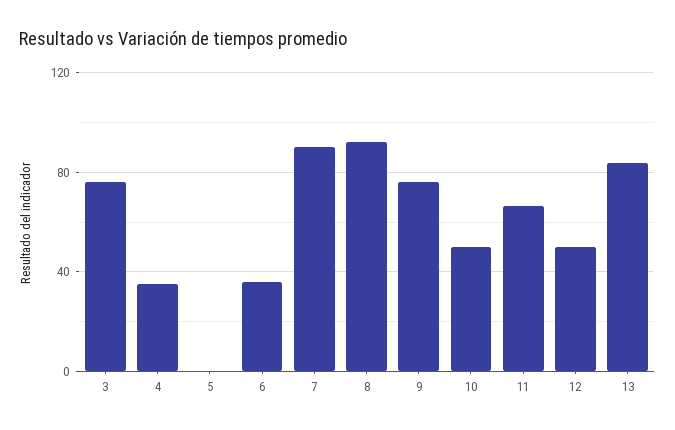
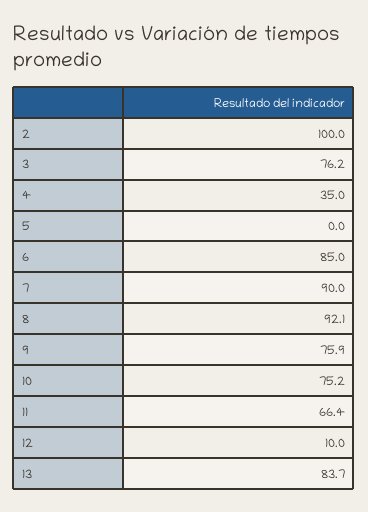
  {
    "3": 76.2,
    "4": 35,
    "5": 0,
-   "6": 35,
+   "6": 85,
    "7": 90,
    "8": 92.1,
    "9": 75.9,
-   "10": 50,
+   "10": 75.2,
    "11": 66.4,
-   "12": 50,
+   "12": 10,
-   "13": 83.7
+   "13": 83.7,
+   "2": 100
  }

